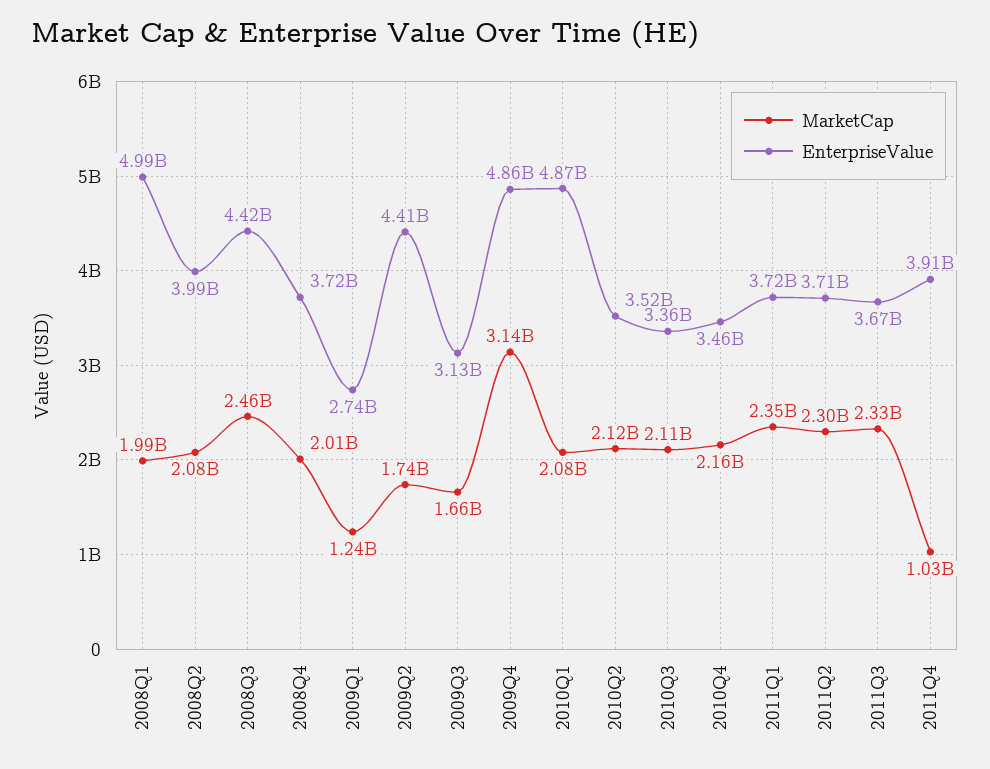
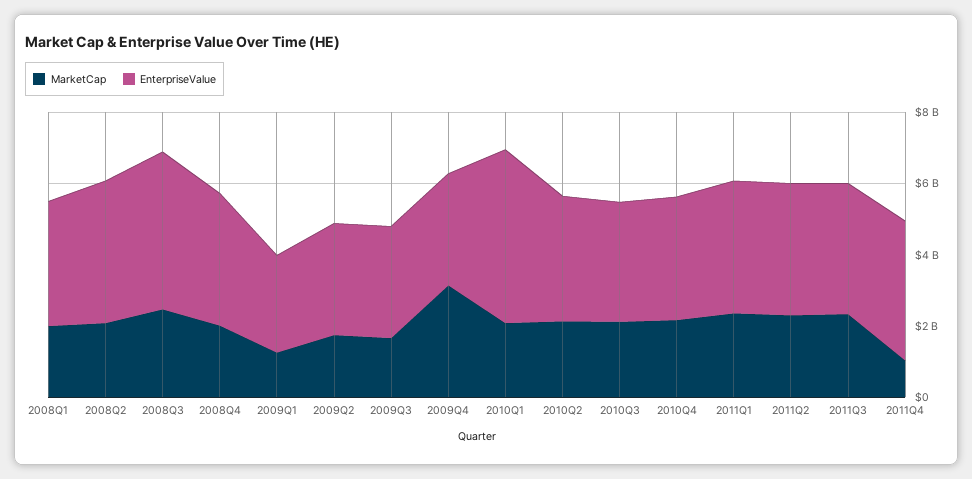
  {
    "MarketCap": {
      "2008Q1": 1990000000,
      "2008Q2": 2080000000,
      "2008Q3": 2460000000,
      "2008Q4": 2010000000,
      "2009Q1": 1240000000,
      "2009Q2": 1740000000,
      "2009Q3": 1660000000,
      "2009Q4": 3140000000,
      "2010Q1": 2080000000,
      "2010Q2": 2120000000,
      "2010Q3": 2110000000,
      "2010Q4": 2160000000,
      "2011Q1": 2350000000,
      "2011Q2": 2300000000,
      "2011Q3": 2330000000,
      "2011Q4": 1030000000
    },
    "EnterpriseValue": {
-     "2008Q1": 4990000000,
+     "2008Q1": 3500000000,
      "2008Q2": 3990000000,
      "2008Q3": 4420000000,
      "2008Q4": 3720000000,
      "2009Q1": 2740000000,
-     "2009Q2": 4410000000,
+     "2009Q2": 3000000000,
      "2009Q3": 3130000000,
-     "2009Q4": 4860000000,
+     "2009Q4": 3000000000,
      "2010Q1": 4870000000,
      "2010Q2": 3520000000,
      "2010Q3": 3360000000,
      "2010Q4": 3460000000,
      "2011Q1": 3720000000,
      "2011Q2": 3710000000,
      "2011Q3": 3670000000,
      "2011Q4": 3910000000
    }
  }

